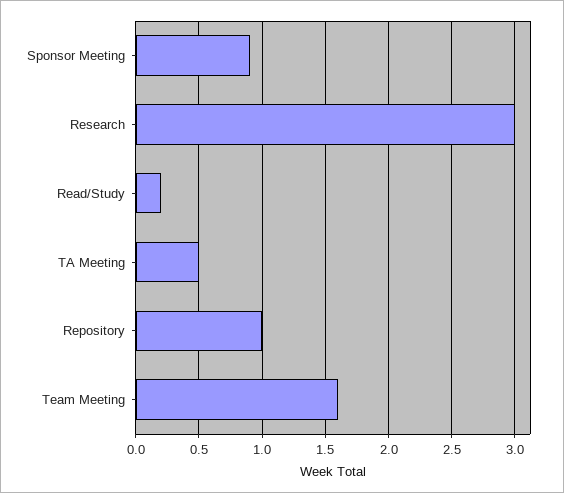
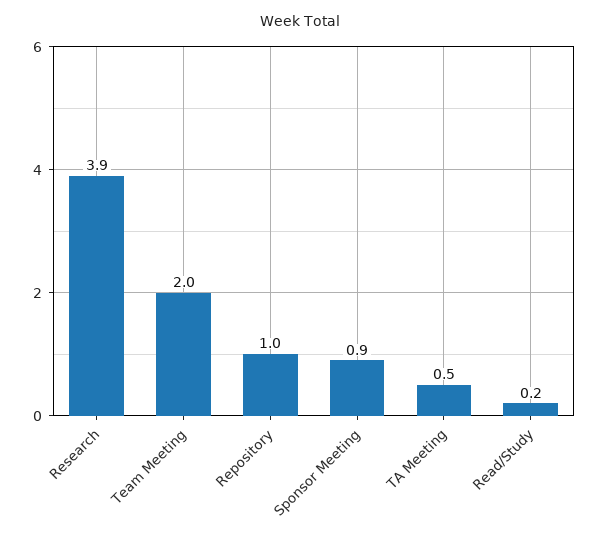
  {
    "Sponsor Meeting": 0.9,
-   "Research": 3,
+   "Research": 3.9,
    "Read/Study": 0.2,
    "TA Meeting": 0.5,
    "Repository": 1,
-   "Team Meeting": 1.6
+   "Team Meeting": 2
  }

